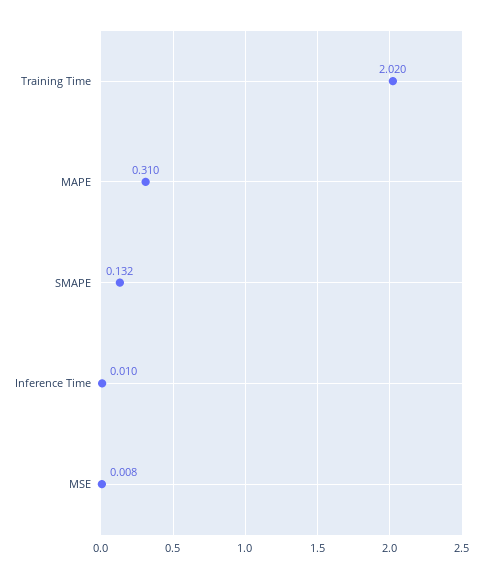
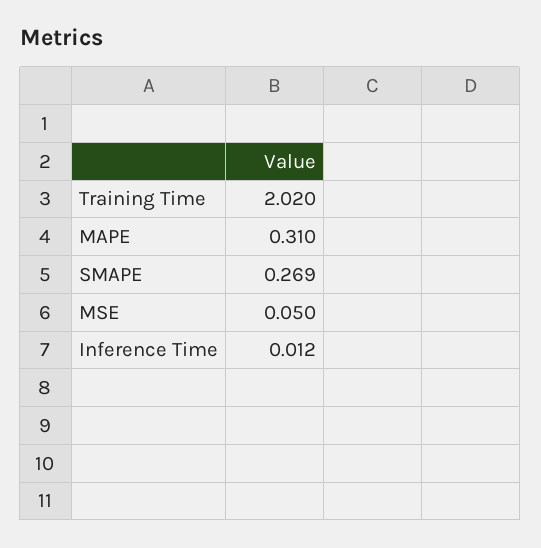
  {
    "Training Time": 2.02,
    "MAPE": 0.31,
-   "SMAPE": 0.132,
+   "SMAPE": 0.269,
-   "Inference Time": 0.01,
+   "Inference Time": 0.012,
-   "MSE": 0.008
+   "MSE": 0.05
  }

